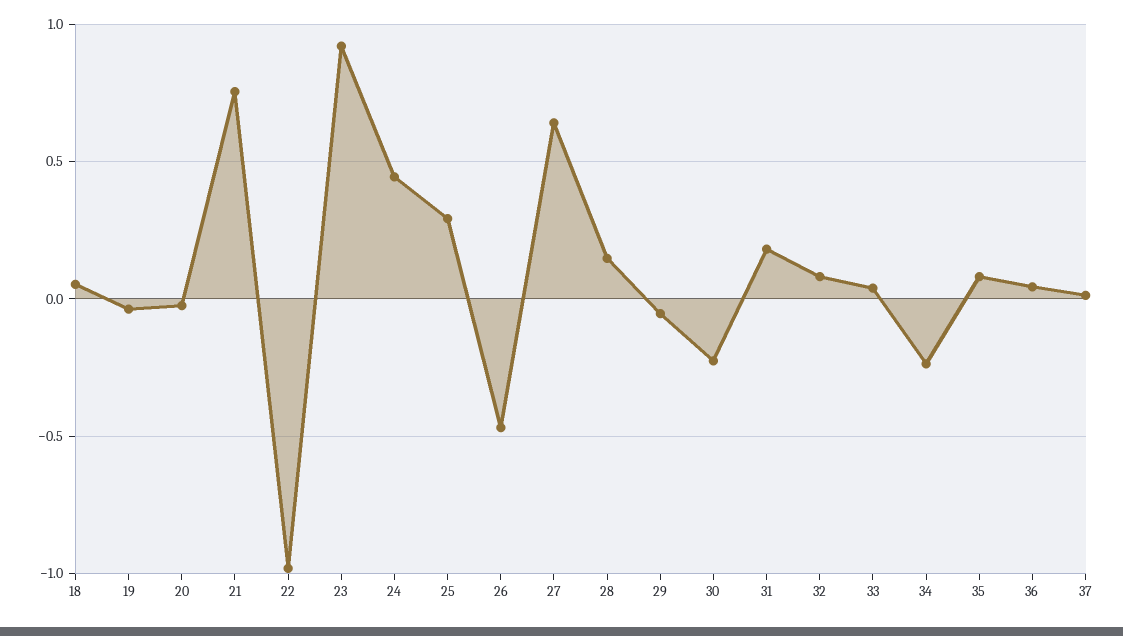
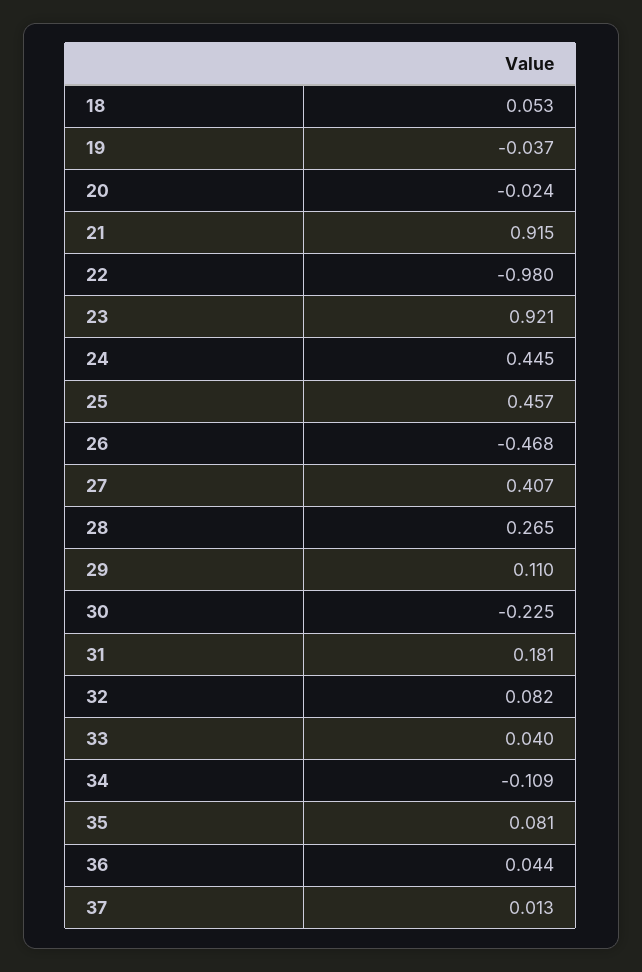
  {
    "18": 0.053,
    "19": -0.037,
    "20": -0.024,
-   "21": 0.75,
+   "21": 0.915,
    "22": -0.98,
    "23": 0.921,
    "24": 0.445,
-   "25": 0.3,
+   "25": 0.457,
    "26": -0.468,
-   "27": 0.65,
+   "27": 0.407,
-   "28": 0.15,
+   "28": 0.265,
-   "29": -0.05,
+   "29": 0.11,
    "30": -0.225,
    "31": 0.181,
    "32": 0.082,
    "33": 0.04,
-   "34": -0.25,
+   "34": -0.109,
    "35": 0.081,
    "36": 0.044,
    "37": 0.013
  }

